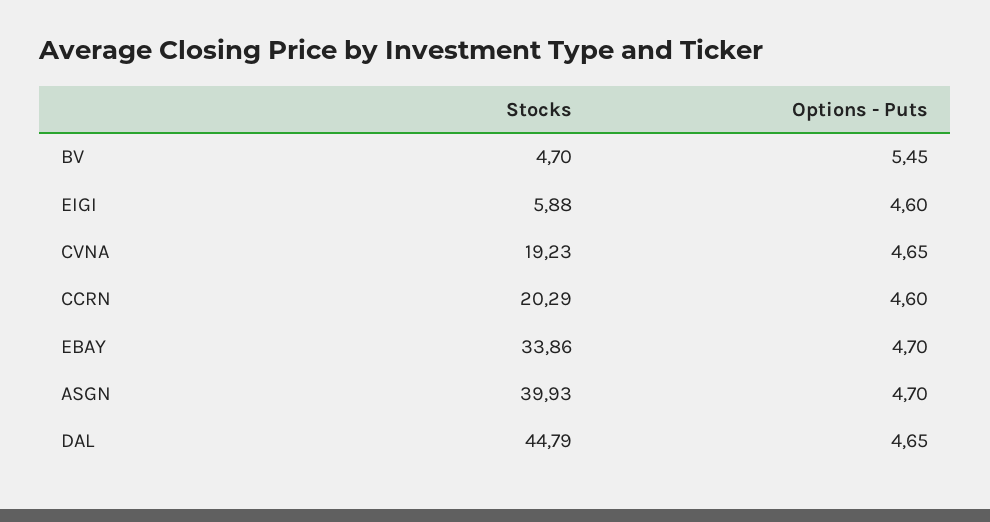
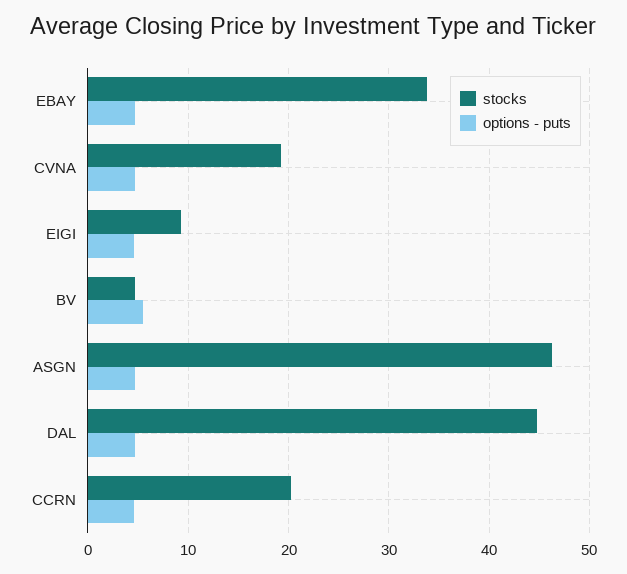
  {
    "Stocks": {
      "BV": 4.7,
-     "EIGI": 5.88,
+     "EIGI": 9,
      "CVNA": 19.23,
      "CCRN": 20.29,
      "EBAY": 33.86,
-     "ASGN": 39.93,
+     "ASGN": 46,
      "DAL": 44.79
    },
    "Options - Puts": {
      "BV": 5.45,
      "EIGI": 4.6,
      "CVNA": 4.65,
      "CCRN": 4.6,
      "EBAY": 4.7,
      "ASGN": 4.7,
      "DAL": 4.65
    }
  }

